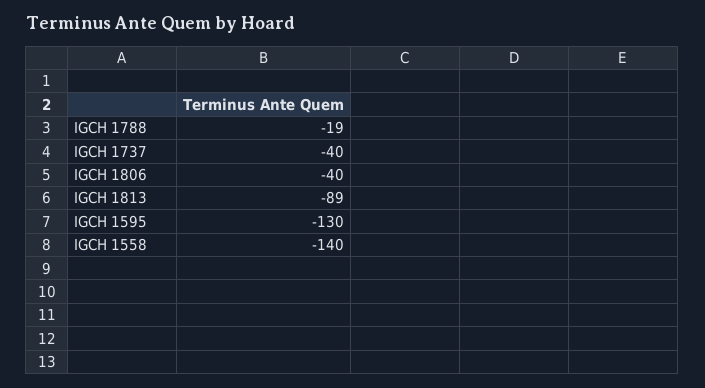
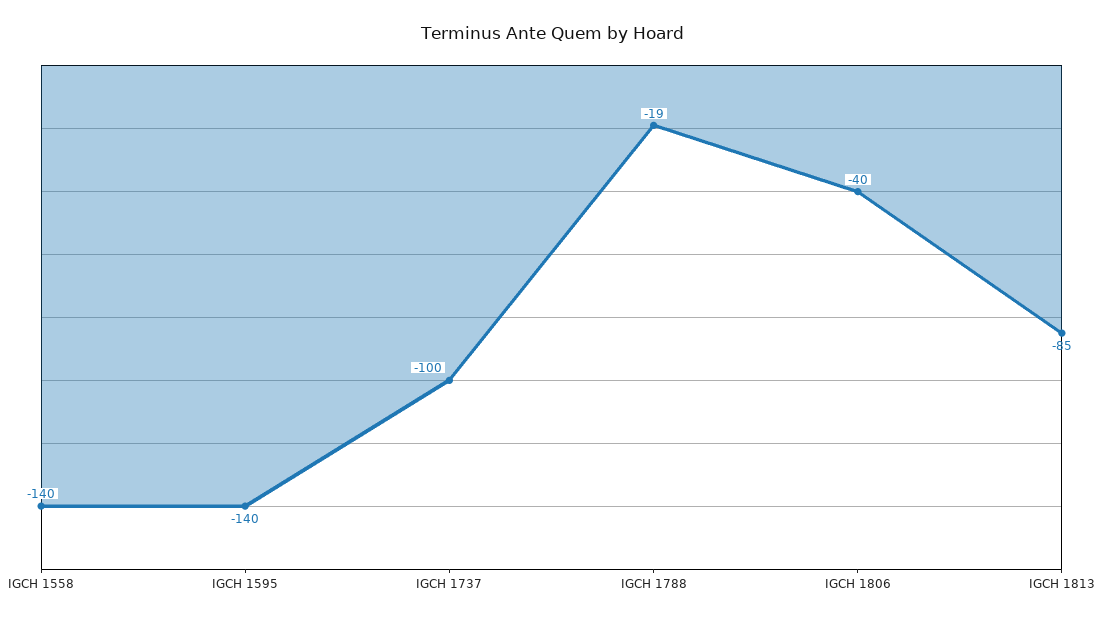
  {
    "IGCH 1788": -19,
-   "IGCH 1737": -40,
+   "IGCH 1737": -100,
    "IGCH 1806": -40,
-   "IGCH 1813": -89,
+   "IGCH 1813": -85,
-   "IGCH 1595": -130,
+   "IGCH 1595": -140,
    "IGCH 1558": -140
  }

